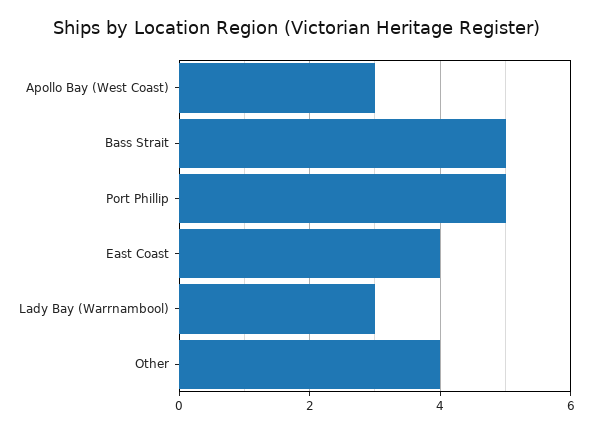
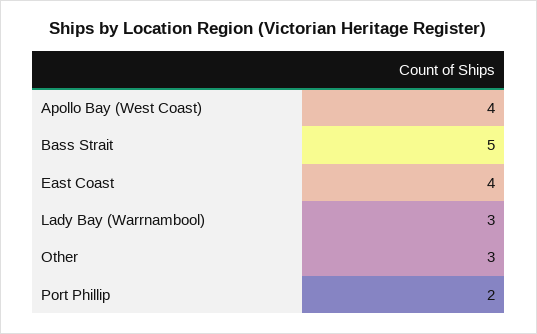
  {
-   "Apollo Bay (West Coast)": 3,
+   "Apollo Bay (West Coast)": 4,
    "Bass Strait": 5,
-   "Port Phillip": 5,
+   "Port Phillip": 2,
    "East Coast": 4,
    "Lady Bay (Warrnambool)": 3,
-   "Other": 4
+   "Other": 3
  }

